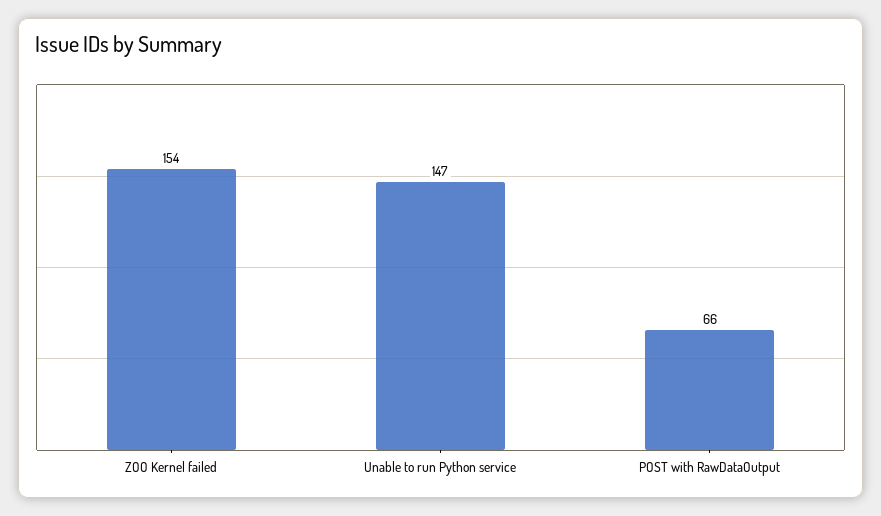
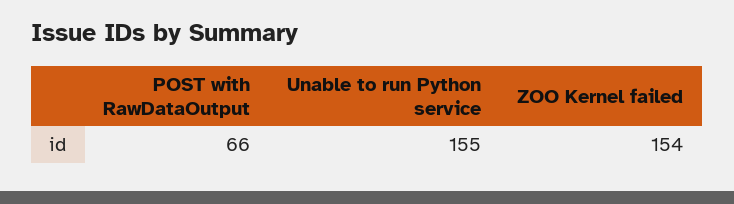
  {
    "ZOO Kernel failed": 154,
-   "Unable to run Python service": 147,
+   "Unable to run Python service": 155,
    "POST with RawDataOutput": 66
  }

